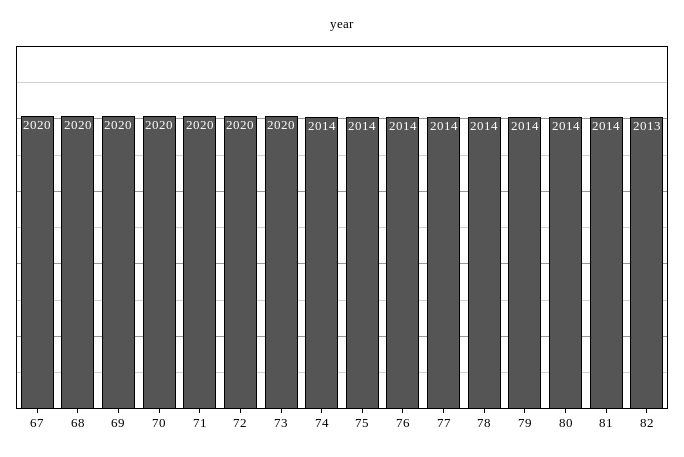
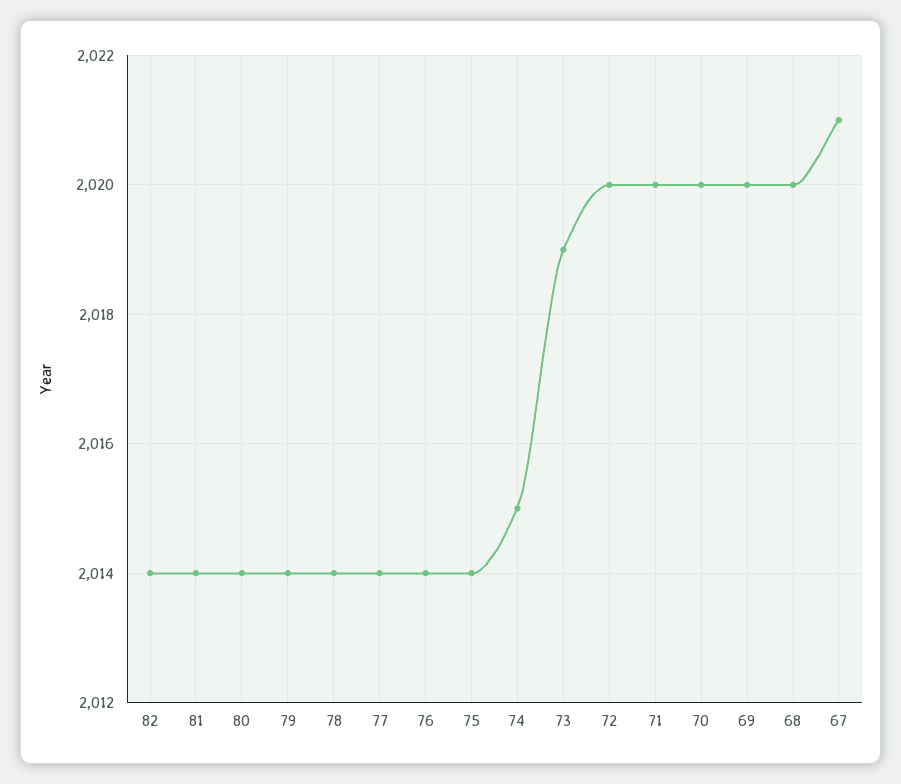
  {
-   "67": 2020,
+   "67": 2021,
    "68": 2020,
    "69": 2020,
    "70": 2020,
    "71": 2020,
    "72": 2020,
-   "73": 2020,
+   "73": 2019,
-   "74": 2014,
+   "74": 2015,
    "75": 2014,
    "76": 2014,
    "77": 2014,
    "78": 2014,
    "79": 2014,
    "80": 2014,
    "81": 2014,
-   "82": 2013
+   "82": 2014
  }

